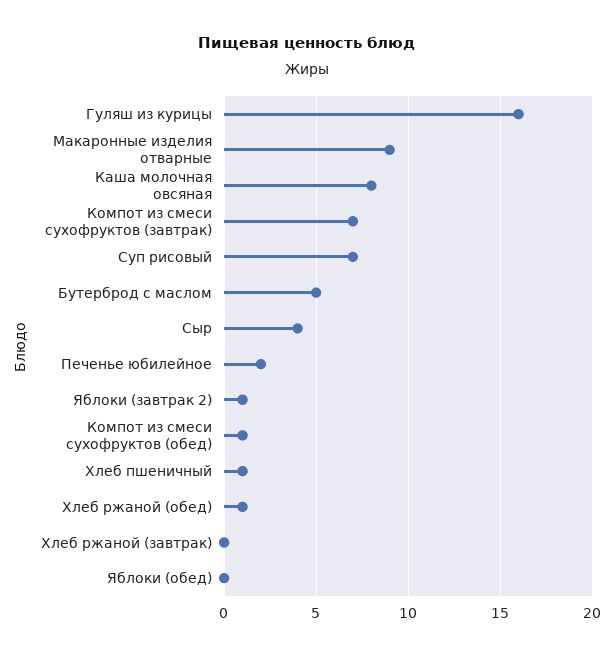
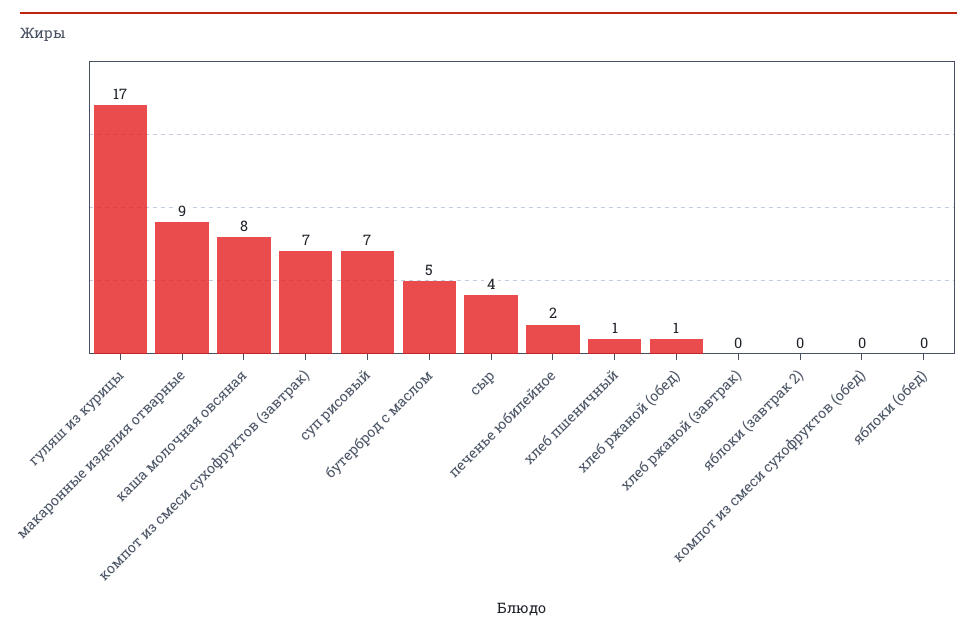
  {
-   "Гуляш из курицы": 16,
+   "Гуляш из курицы": 17,
    "Макаронные изделия отварные": 9,
    "Каша молочная овсяная": 8,
    "Компот из смеси сухофруктов (завтрак)": 7,
    "Суп рисовый": 7,
    "Бутерброд с маслом": 5,
    "Сыр": 4,
    "Печенье юбилейное": 2,
-   "Яблоки (завтрак 2)": 1,
+   "Яблоки (завтрак 2)": 0,
-   "Компот из смеси сухофруктов (обед)": 1,
+   "Компот из смеси сухофруктов (обед)": 0,
    "Хлеб пшеничный": 1,
    "Хлеб ржаной (обед)": 1,
    "Хлеб ржаной (завтрак)": 0,
    "Яблоки (обед)": 0
  }

